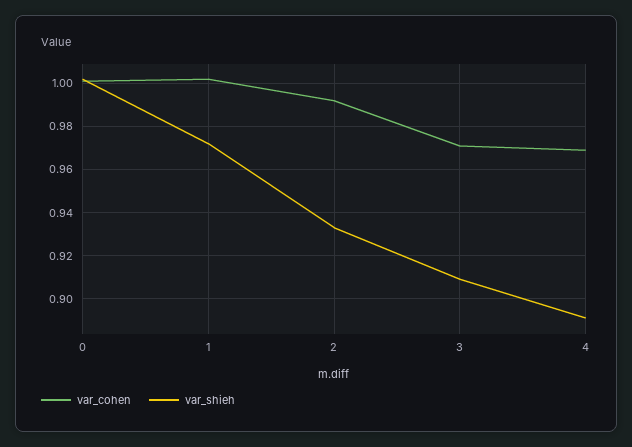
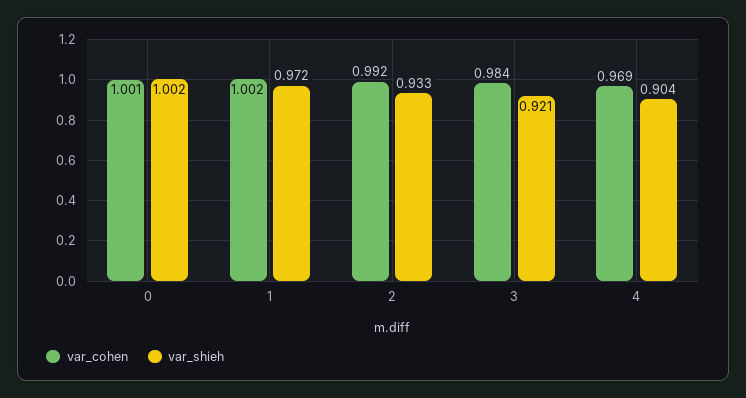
  {
    "var_cohen": {
      "0": 1.001,
      "1": 1.002,
      "2": 0.992,
-     "3": 0.97,
+     "3": 0.984,
      "4": 0.969
    },
    "var_shieh": {
      "0": 1.002,
      "1": 0.972,
      "2": 0.933,
-     "3": 0.91,
+     "3": 0.921,
-     "4": 0.89
+     "4": 0.904
    }
  }

